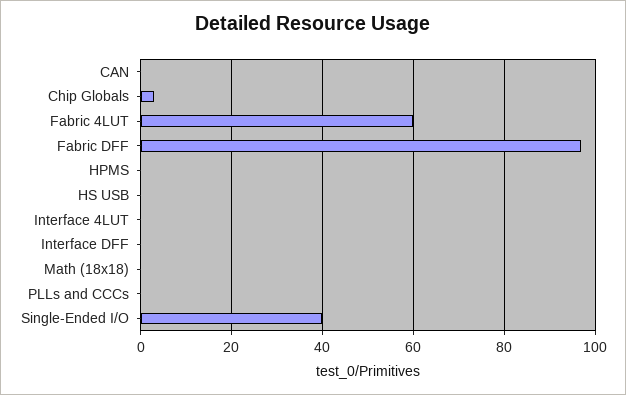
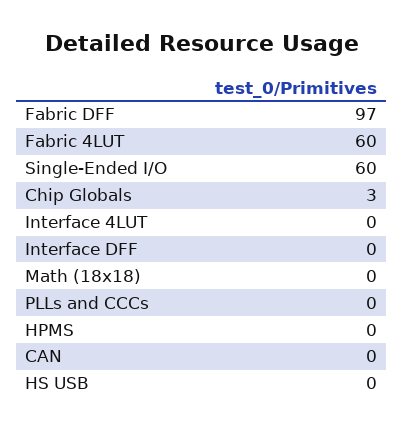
  {
    "CAN": 0,
    "Chip Globals": 3,
    "Fabric 4LUT": 60,
    "Fabric DFF": 97,
    "HPMS": 0,
    "HS USB": 0,
    "Interface 4LUT": 0,
    "Interface DFF": 0,
    "Math (18x18)": 0,
    "PLLs and CCCs": 0,
-   "Single-Ended I/O": 40
+   "Single-Ended I/O": 60
  }

